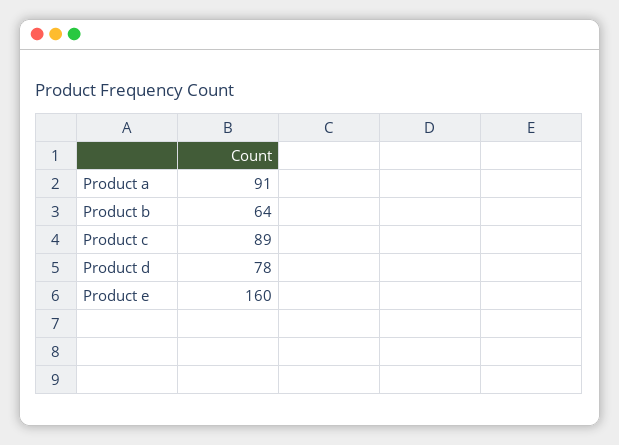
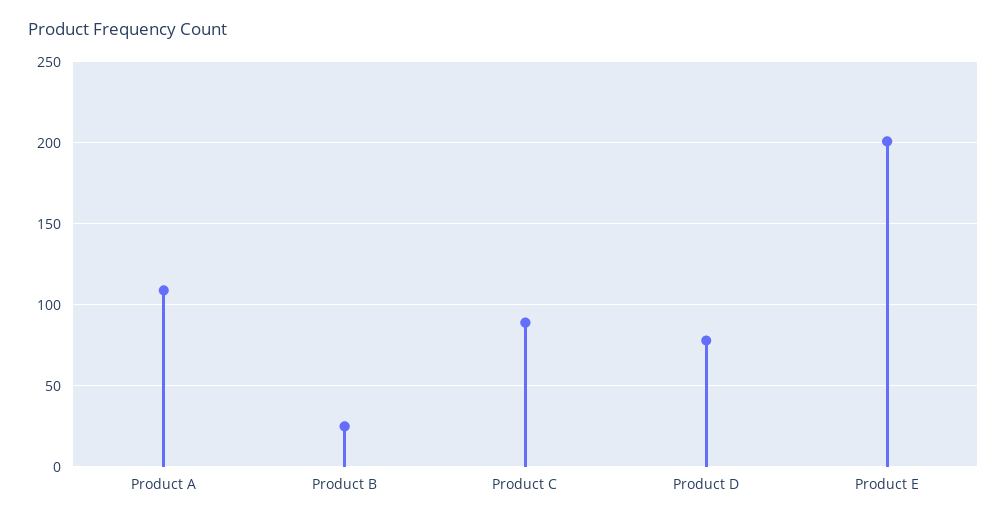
  {
-   "Product a": 91,
+   "Product a": 110,
-   "Product b": 64,
+   "Product b": 25,
    "Product c": 89,
    "Product d": 78,
-   "Product e": 160
+   "Product e": 200
  }

